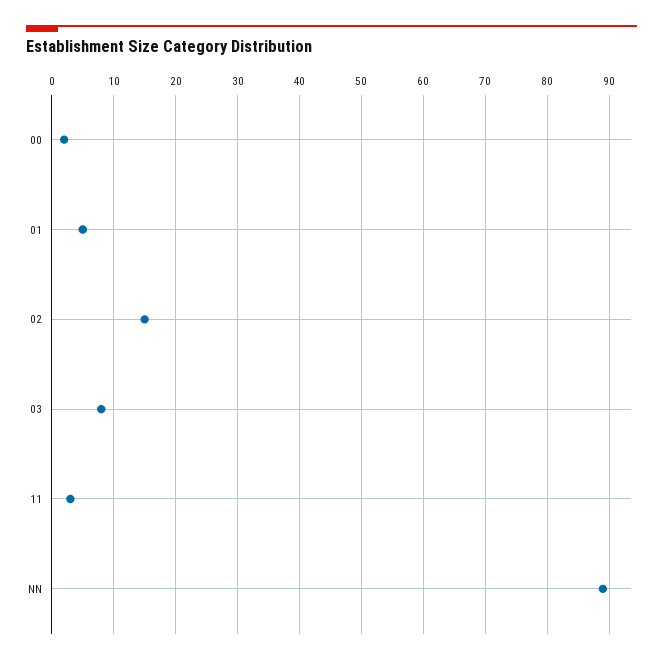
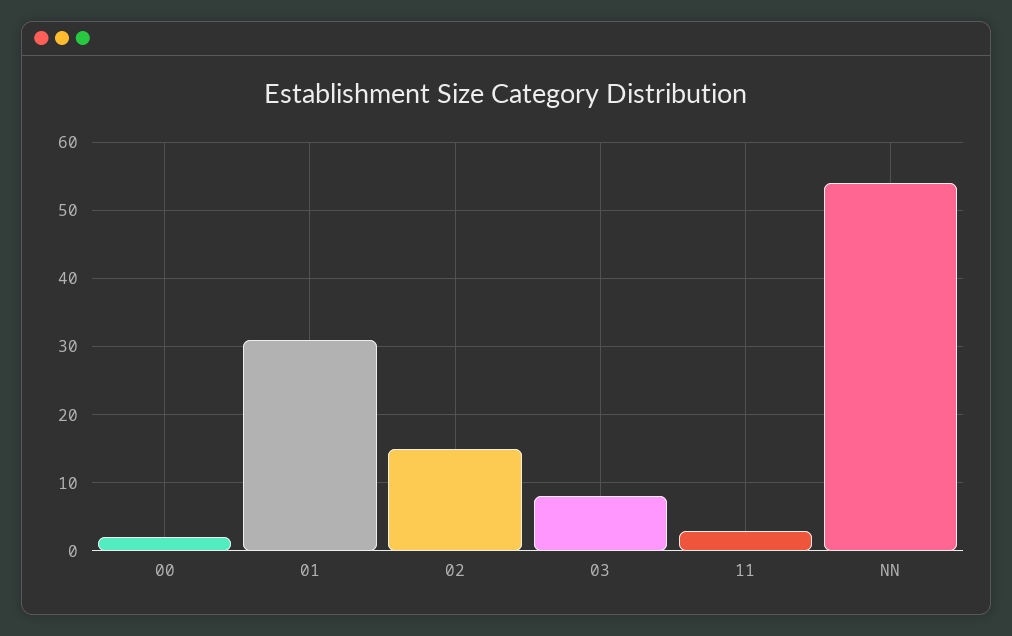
  {
    "00": 2,
-   "01": 5,
+   "01": 31,
    "02": 15,
    "03": 8,
    "11": 3,
-   "NN": 89
+   "NN": 54
  }

